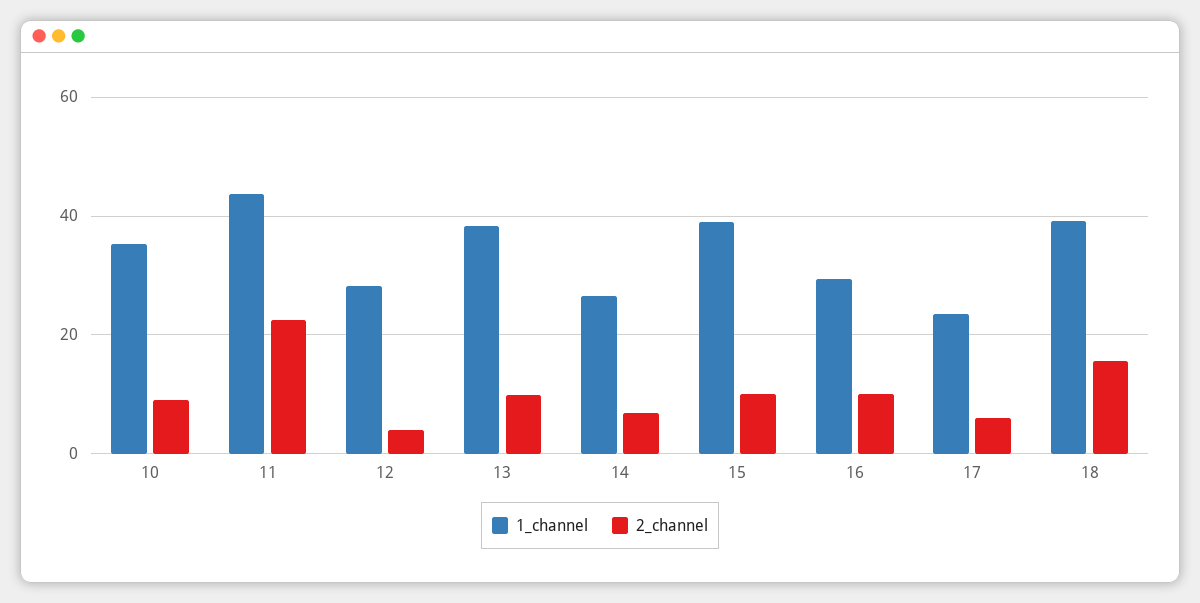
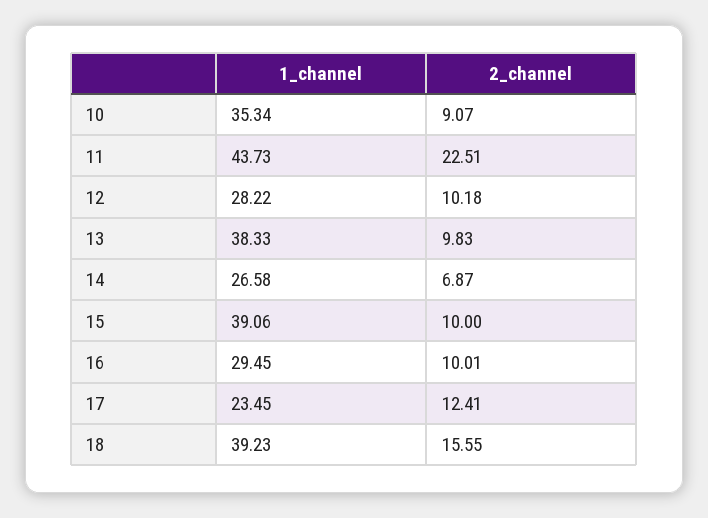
  {
    "1_channel": {
      "10": 35.34,
      "11": 43.73,
      "12": 28.22,
      "13": 38.33,
      "14": 26.58,
      "15": 39.06,
      "16": 29.45,
      "17": 23.45,
      "18": 39.23
    },
    "2_channel": {
      "10": 9.07,
      "11": 22.51,
-     "12": 4,
+     "12": 10.18,
      "13": 9.83,
      "14": 6.87,
      "15": 10,
      "16": 10.01,
-     "17": 6,
+     "17": 12.41,
      "18": 15.55
    }
  }

